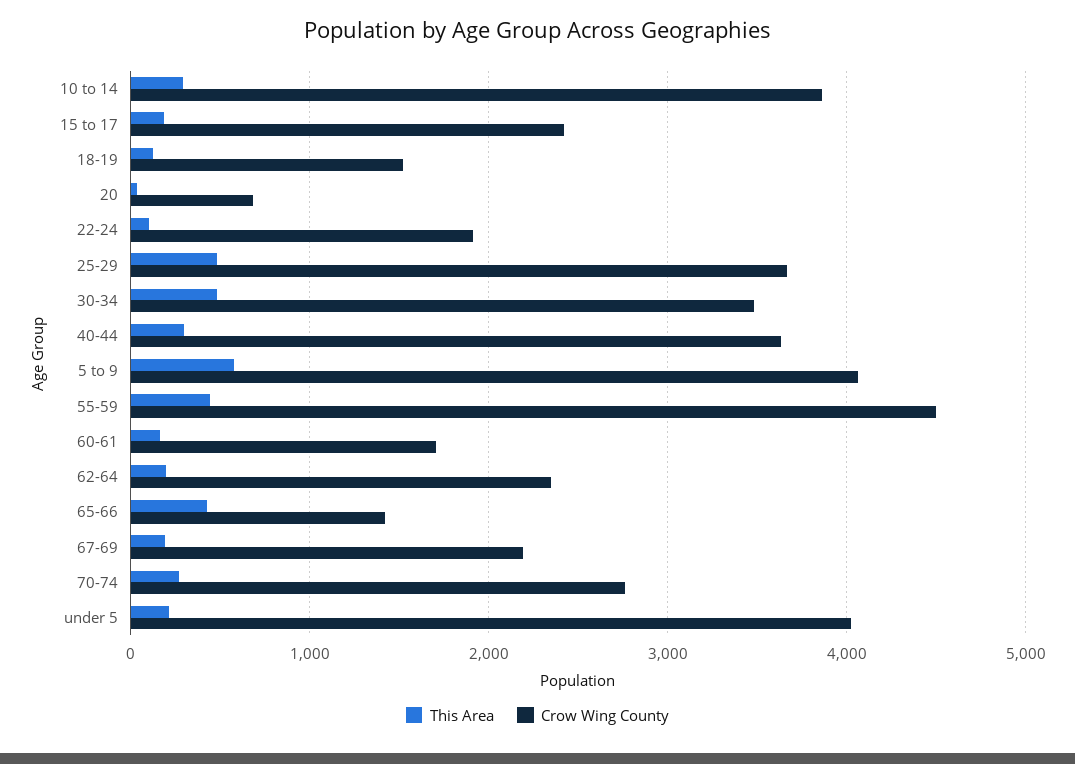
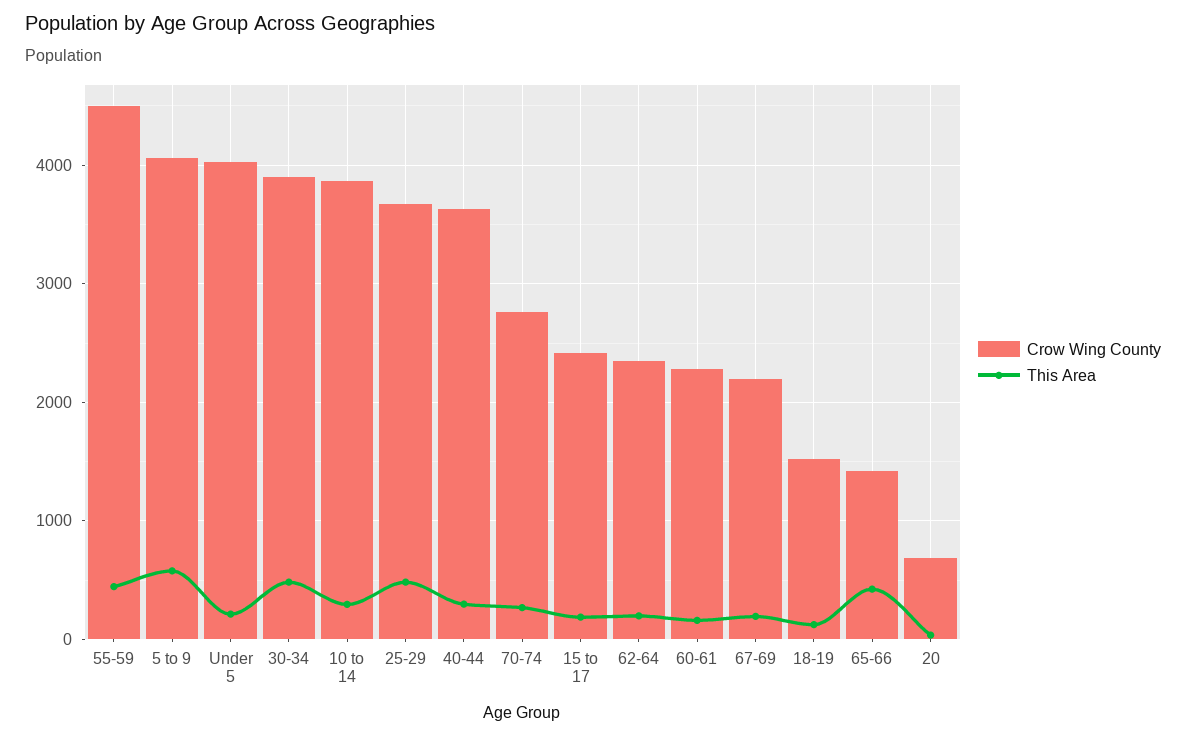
  {
    "This Area": {
      "10 to 14": 300,
      "15 to 17": 200,
      "18-19": 100,
      "20": 0,
-     "22-24": 100,
      "25-29": 500,
      "30-34": 500,
      "40-44": 300,
      "5 to 9": 600,
      "55-59": 400,
      "60-61": 200,
      "62-64": 200,
      "65-66": 400,
      "67-69": 200,
      "70-74": 300,
      "under 5": 200
    },
    "Crow Wing County": {
      "10 to 14": 3900,
      "15 to 17": 2400,
      "18-19": 1500,
      "20": 700,
-     "22-24": 1900,
      "25-29": 3700,
-     "30-34": 3500,
+     "30-34": 3900,
      "40-44": 3600,
      "5 to 9": 4100,
      "55-59": 4500,
-     "60-61": 1700,
+     "60-61": 2300,
      "62-64": 2400,
      "65-66": 1400,
      "67-69": 2200,
      "70-74": 2800,
      "under 5": 4000
    }
  }

